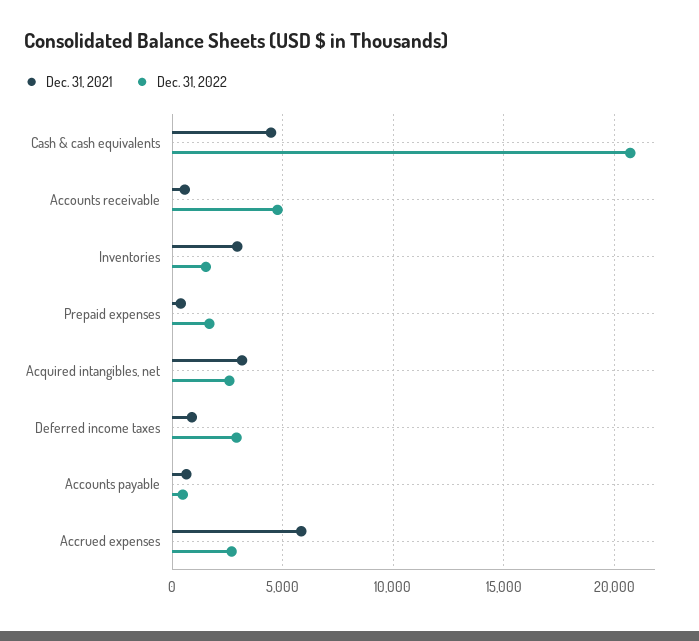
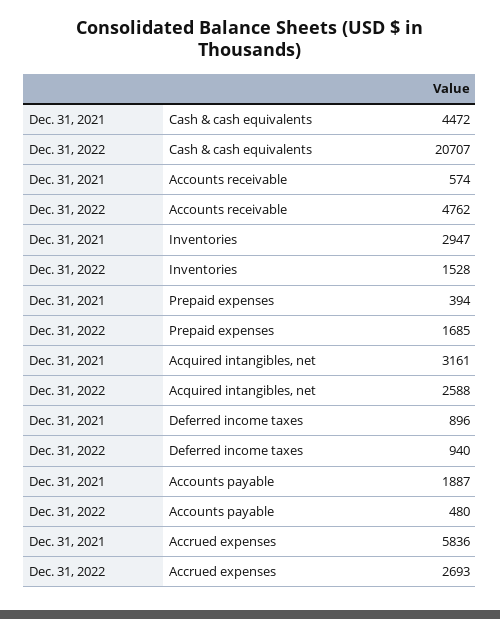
  {
    "Dec. 31, 2021": {
      "Cash & cash equivalents": 4472,
      "Accounts receivable": 574,
      "Inventories": 2947,
      "Prepaid expenses": 394,
      "Acquired intangibles, net": 3161,
      "Deferred income taxes": 896,
-     "Accounts payable": 500,
+     "Accounts payable": 1887,
      "Accrued expenses": 5836
    },
    "Dec. 31, 2022": {
      "Cash & cash equivalents": 20707,
      "Accounts receivable": 4762,
      "Inventories": 1528,
      "Prepaid expenses": 1685,
      "Acquired intangibles, net": 2588,
-     "Deferred income taxes": 3000,
+     "Deferred income taxes": 940,
      "Accounts payable": 480,
      "Accrued expenses": 2693
    }
  }

